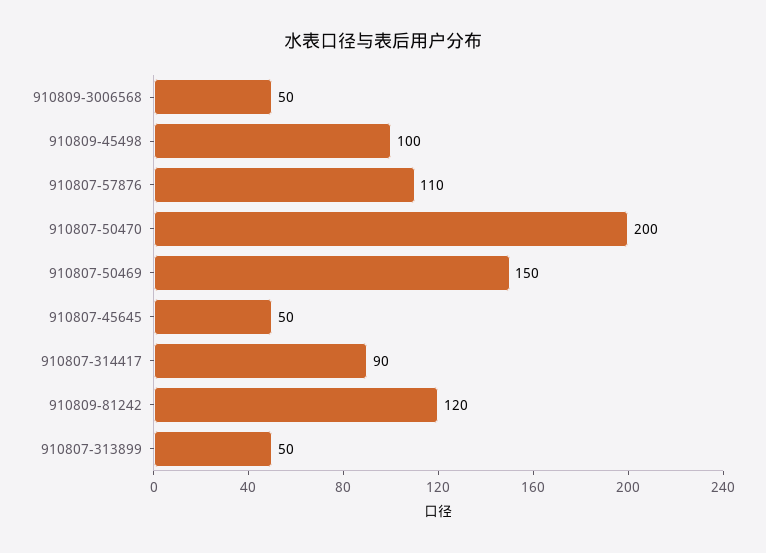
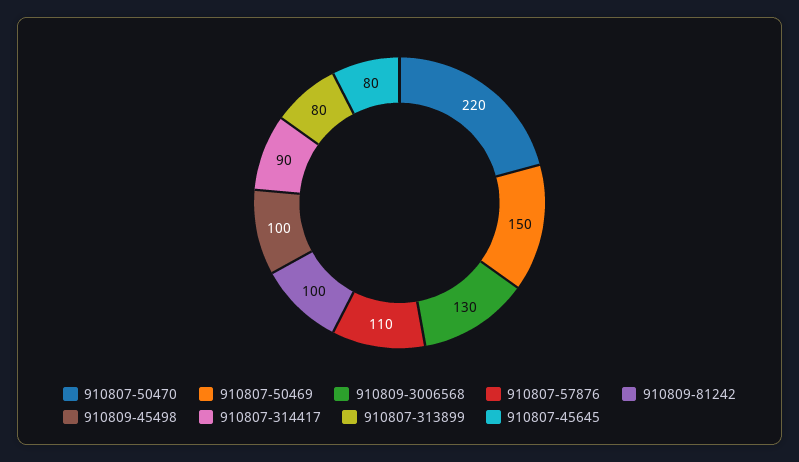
  {
-   "910809-3006568": 50,
+   "910809-3006568": 130,
    "910809-45498": 100,
    "910807-57876": 110,
-   "910807-50470": 200,
+   "910807-50470": 220,
    "910807-50469": 150,
-   "910807-45645": 50,
+   "910807-45645": 80,
    "910807-314417": 90,
-   "910809-81242": 120,
+   "910809-81242": 100,
-   "910807-313899": 50
+   "910807-313899": 80
  }

